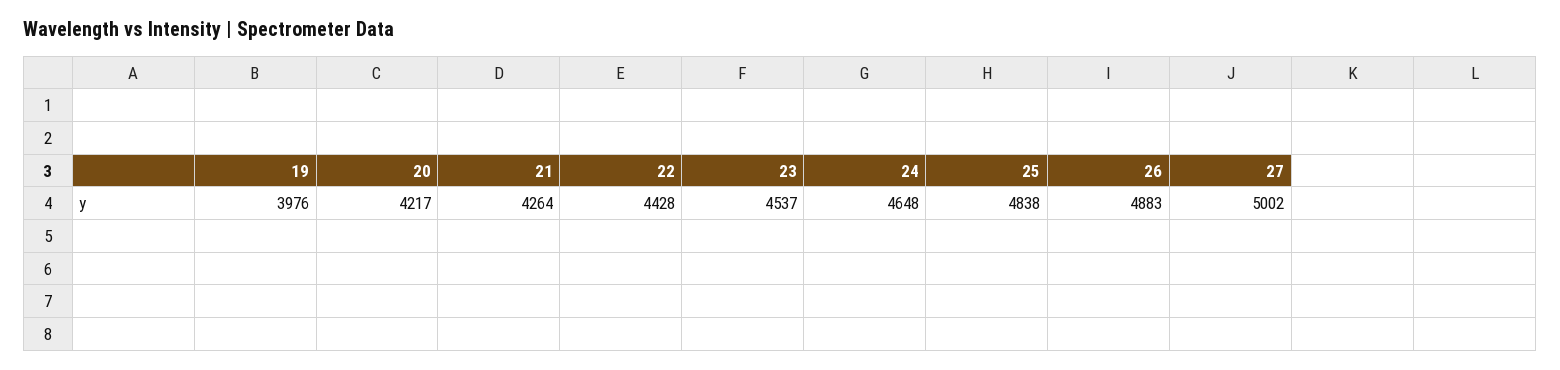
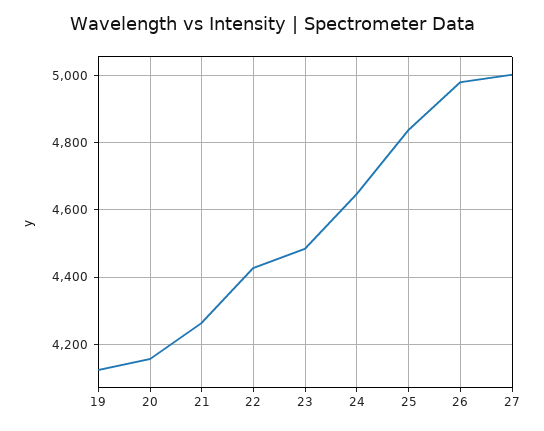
  {
-   "19": 3976,
+   "19": 4120,
-   "20": 4217,
+   "20": 4160,
    "21": 4264,
    "22": 4428,
-   "23": 4537,
+   "23": 4480,
    "24": 4648,
    "25": 4838,
-   "26": 4883,
+   "26": 4980,
    "27": 5002
  }

